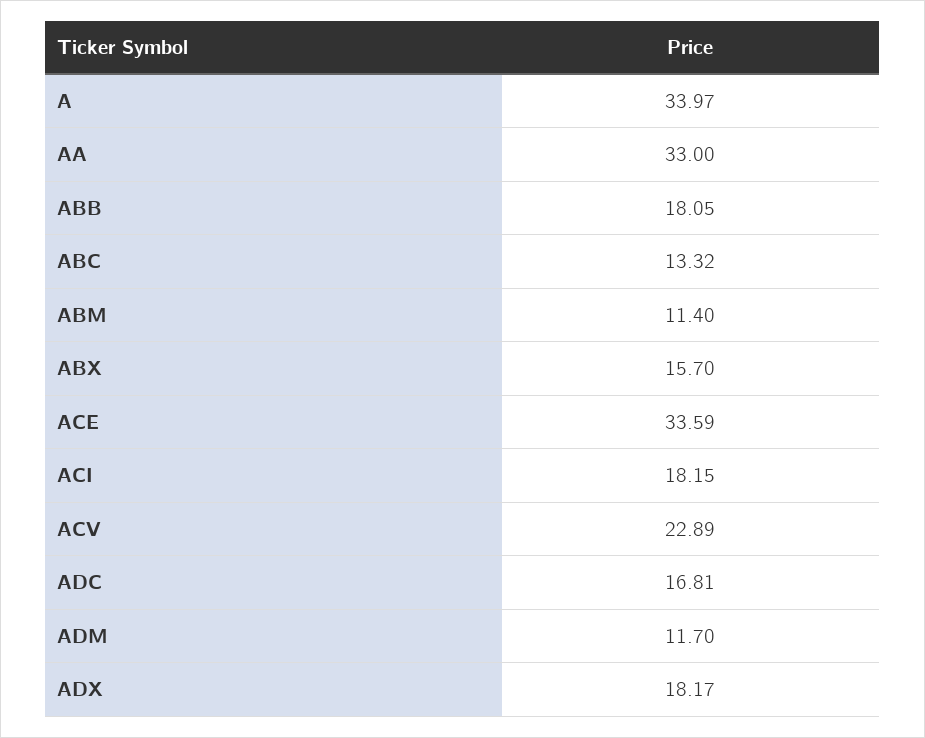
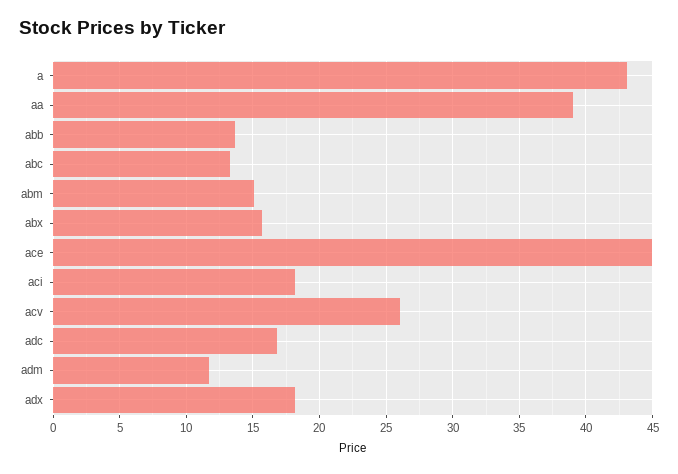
  {
-   "A": 33.97,
+   "A": 43,
-   "AA": 33,
+   "AA": 39,
-   "ABB": 18.05,
+   "ABB": 13.5,
    "ABC": 13.32,
-   "ABM": 11.4,
+   "ABM": 15,
    "ABX": 15.7,
-   "ACE": 33.59,
+   "ACE": 45,
    "ACI": 18.15,
-   "ACV": 22.89,
+   "ACV": 26,
    "ADC": 16.81,
    "ADM": 11.7,
    "ADX": 18.17
  }

